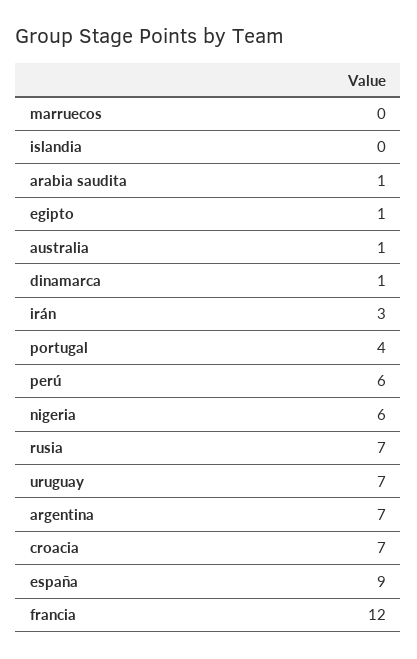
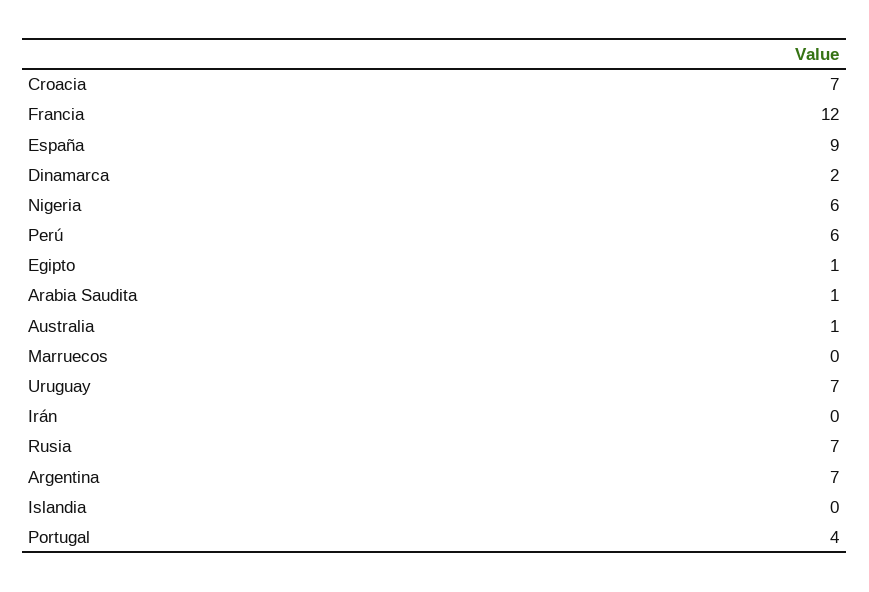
  {
    "marruecos": 0,
    "islandia": 0,
    "arabia saudita": 1,
    "egipto": 1,
    "australia": 1,
-   "dinamarca": 1,
+   "dinamarca": 2,
-   "irán": 3,
+   "irán": 0,
    "portugal": 4,
    "perú": 6,
    "nigeria": 6,
    "rusia": 7,
    "uruguay": 7,
    "argentina": 7,
    "croacia": 7,
    "españa": 9,
    "francia": 12
  }

